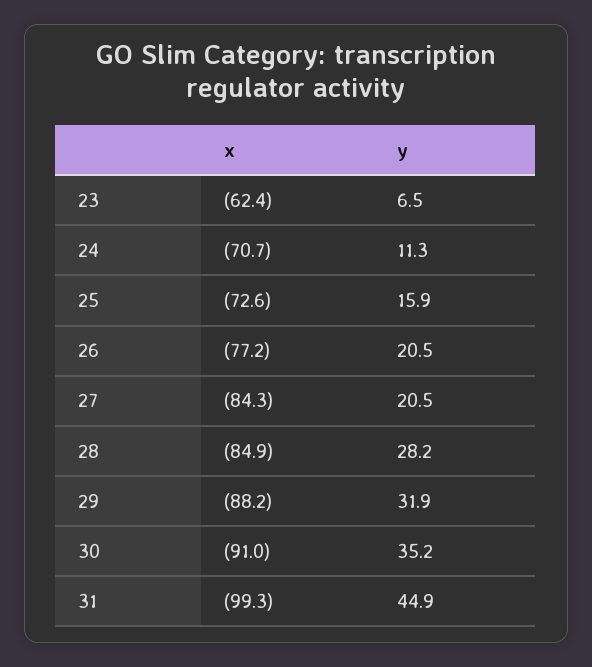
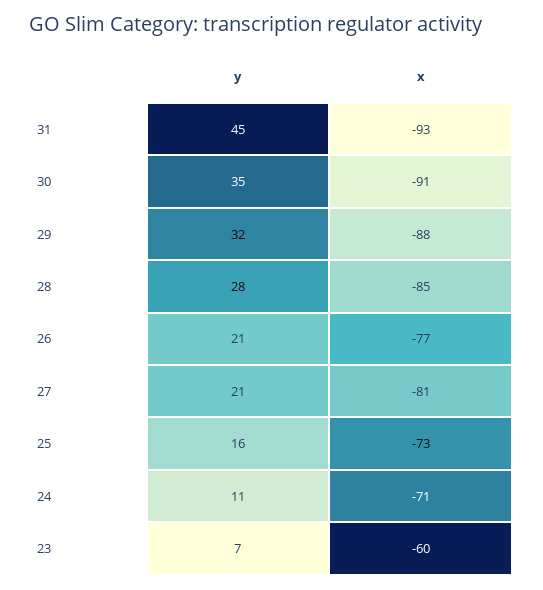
  {
    "x": {
-     "23": -62.4,
+     "23": -60,
      "24": -70.7,
      "25": -72.6,
      "26": -77.2,
-     "27": -84.3,
+     "27": -81,
      "28": -84.9,
      "29": -88.2,
      "30": -91,
-     "31": -99.3
+     "31": -93
    },
    "y": {
      "23": 6.5,
      "24": 11.3,
      "25": 15.9,
      "26": 20.5,
      "27": 20.5,
      "28": 28.2,
      "29": 31.9,
      "30": 35.2,
      "31": 44.9
    }
  }

